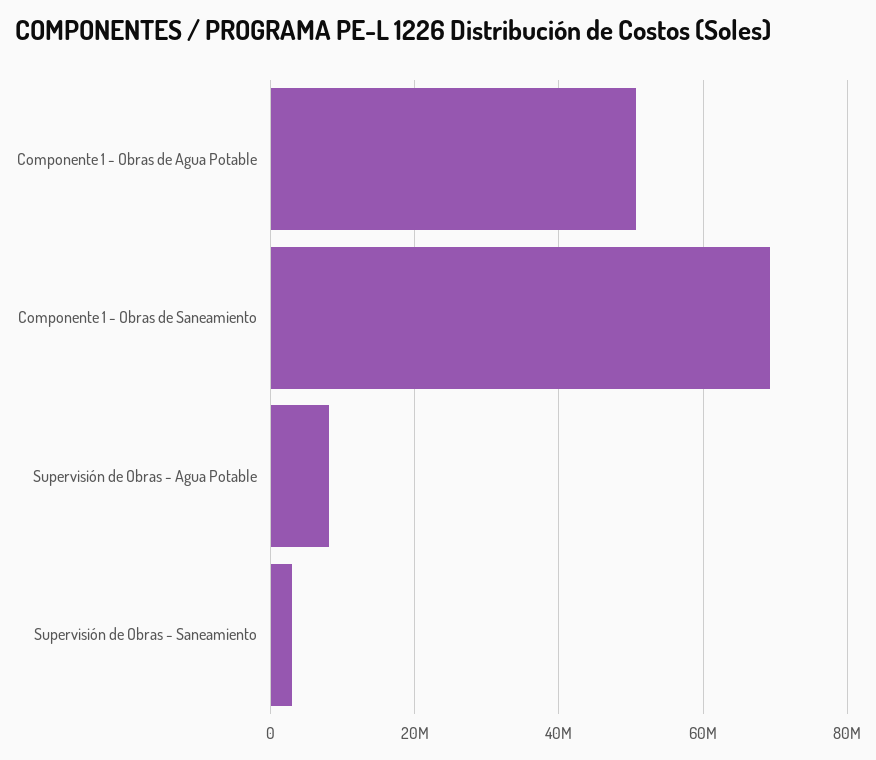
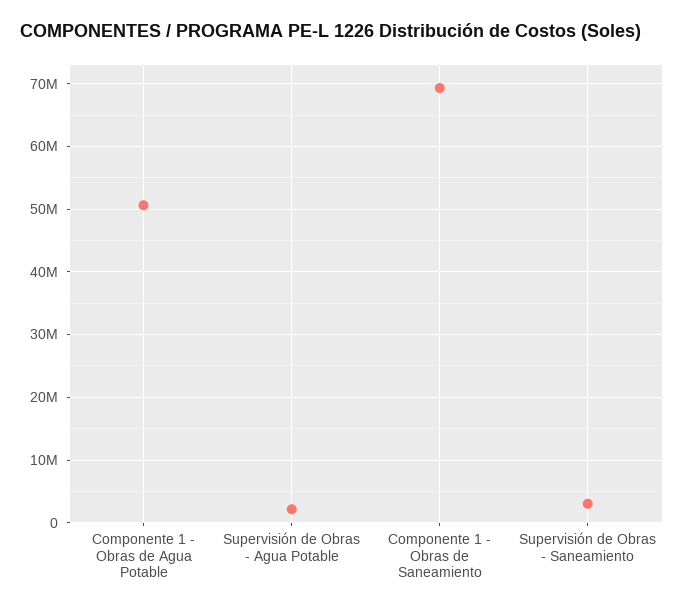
  {
    "Componente 1 - Obras de Agua Potable": 51000000,
    "Componente 1 - Obras de Saneamiento": 69000000,
-   "Supervisión de Obras - Agua Potable": 8000000,
+   "Supervisión de Obras - Agua Potable": 2000000,
    "Supervisión de Obras - Saneamiento": 3000000
  }

